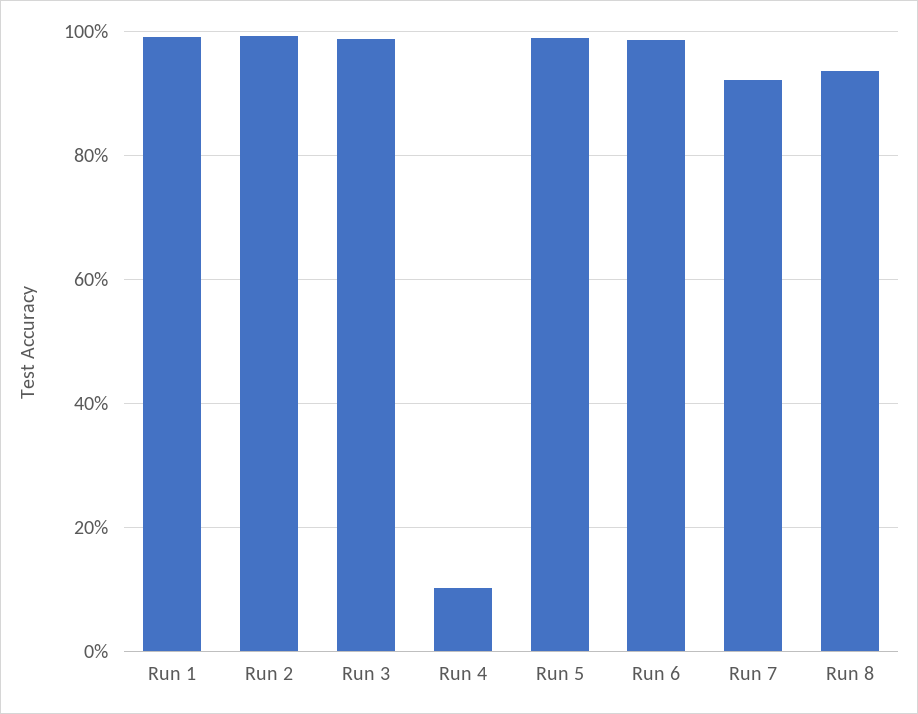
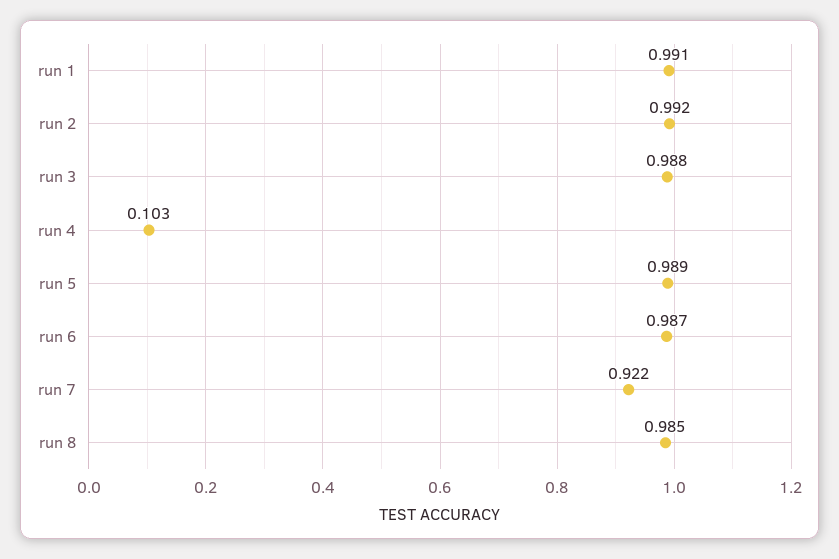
  {
    "Run 1": 0.991,
    "Run 2": 0.992,
    "Run 3": 0.988,
    "Run 4": 0.103,
    "Run 5": 0.989,
    "Run 6": 0.987,
    "Run 7": 0.922,
-   "Run 8": 0.94
+   "Run 8": 0.985
  }

